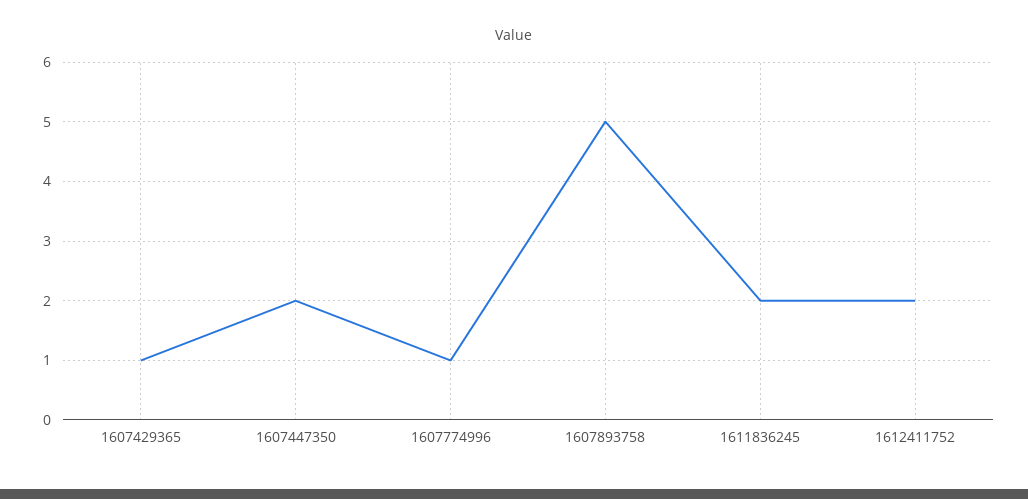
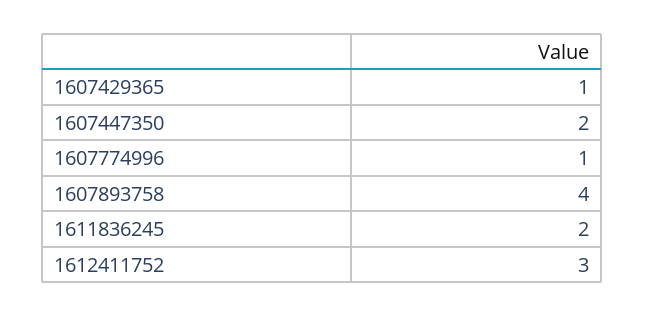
  {
    "1607429365": 1,
    "1607447350": 2,
    "1607774996": 1,
-   "1607893758": 5,
+   "1607893758": 4,
    "1611836245": 2,
-   "1612411752": 2
+   "1612411752": 3
  }

